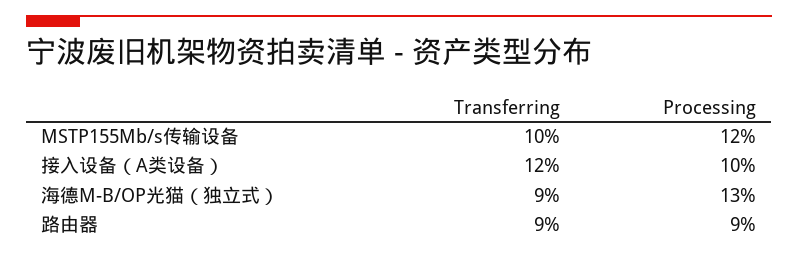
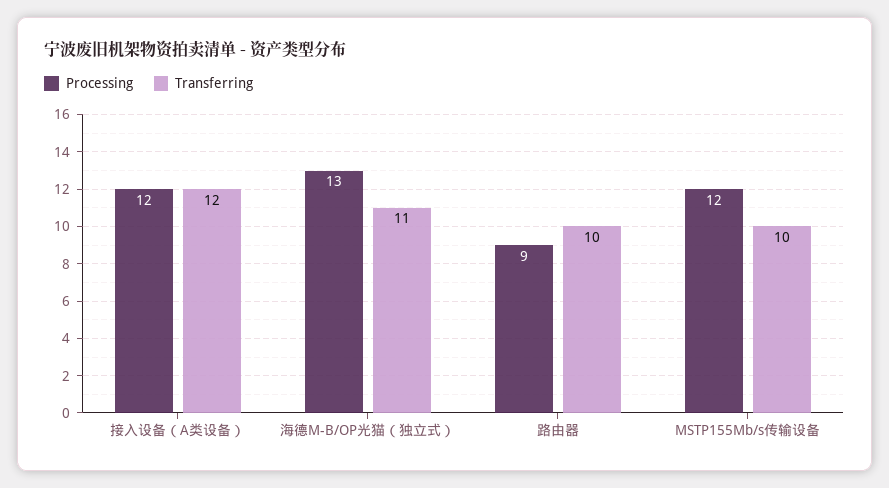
  {
    "Transferring": {
      "MSTP155Mb/s传输设备": 10,
      "接入设备（A类设备）": 12,
-     "海德M-B/OP光猫（独立式）": 9,
+     "海德M-B/OP光猫（独立式）": 11,
-     "路由器": 9
+     "路由器": 10
    },
    "Processing": {
      "MSTP155Mb/s传输设备": 12,
-     "接入设备（A类设备）": 10,
+     "接入设备（A类设备）": 12,
      "海德M-B/OP光猫（独立式）": 13,
      "路由器": 9
    }
  }

